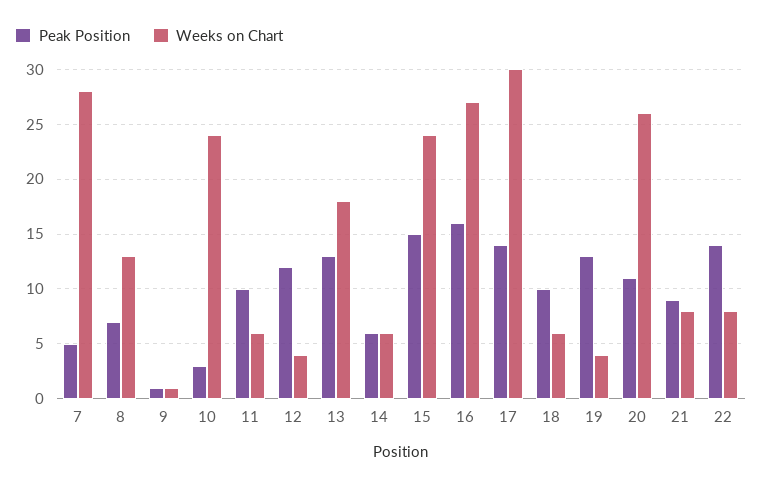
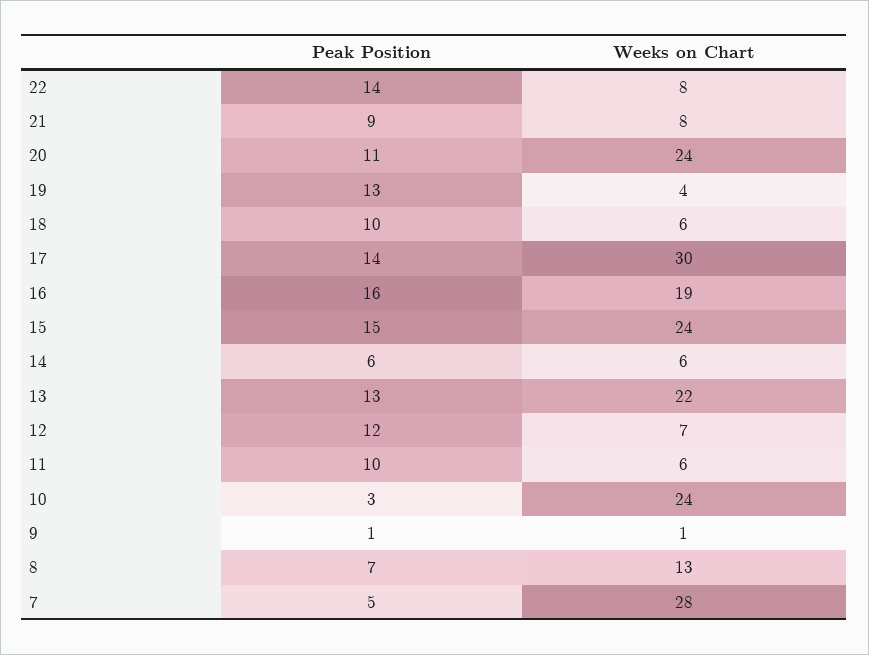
  {
    "Peak Position": {
      "7": 5,
      "8": 7,
      "9": 1,
      "10": 3,
      "11": 10,
      "12": 12,
      "13": 13,
      "14": 6,
      "15": 15,
      "16": 16,
      "17": 14,
      "18": 10,
      "19": 13,
      "20": 11,
      "21": 9,
      "22": 14
    },
    "Weeks on Chart": {
      "7": 28,
      "8": 13,
      "9": 1,
      "10": 24,
      "11": 6,
-     "12": 4,
+     "12": 7,
-     "13": 18,
+     "13": 22,
      "14": 6,
      "15": 24,
-     "16": 27,
+     "16": 19,
      "17": 30,
      "18": 6,
      "19": 4,
-     "20": 26,
+     "20": 24,
      "21": 8,
      "22": 8
    }
  }

